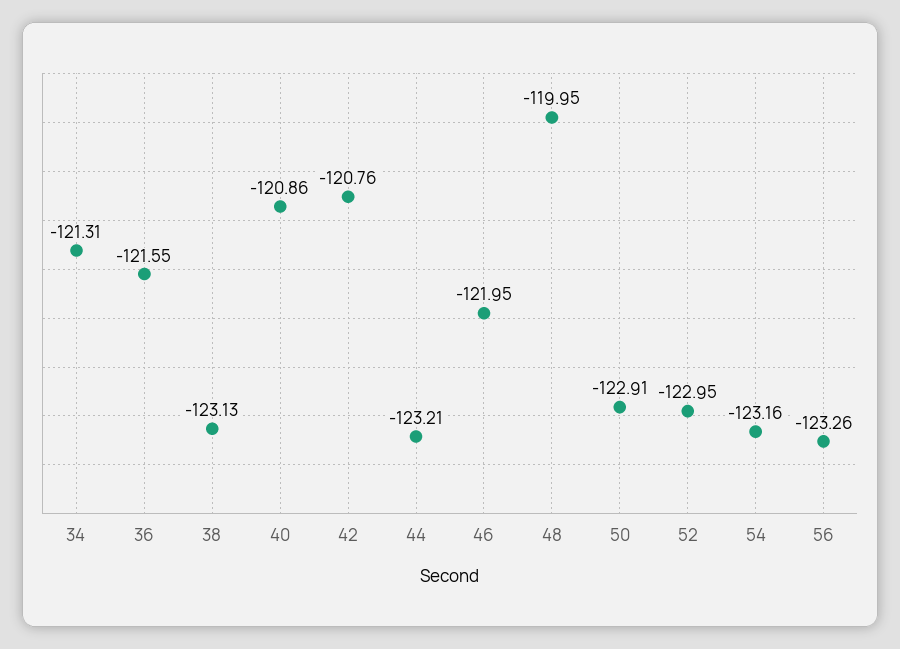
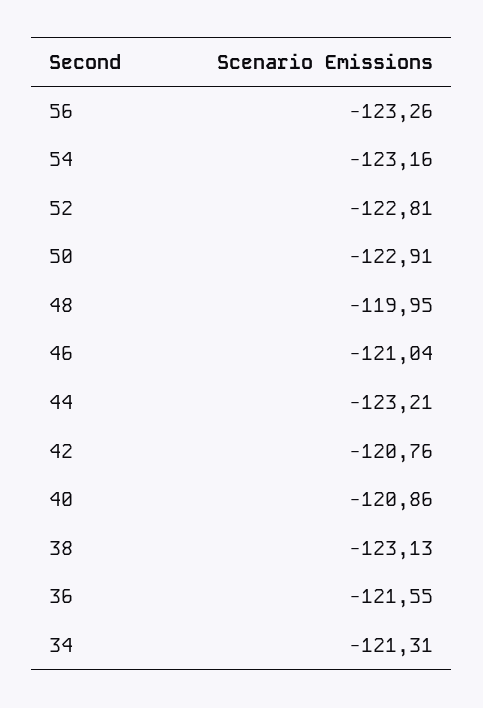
  {
    "34": -121.31,
    "36": -121.55,
    "38": -123.13,
    "40": -120.86,
    "42": -120.76,
    "44": -123.21,
-   "46": -121.95,
+   "46": -121.04,
    "48": -119.95,
    "50": -122.91,
-   "52": -122.95,
+   "52": -122.81,
    "54": -123.16,
    "56": -123.26
  }

